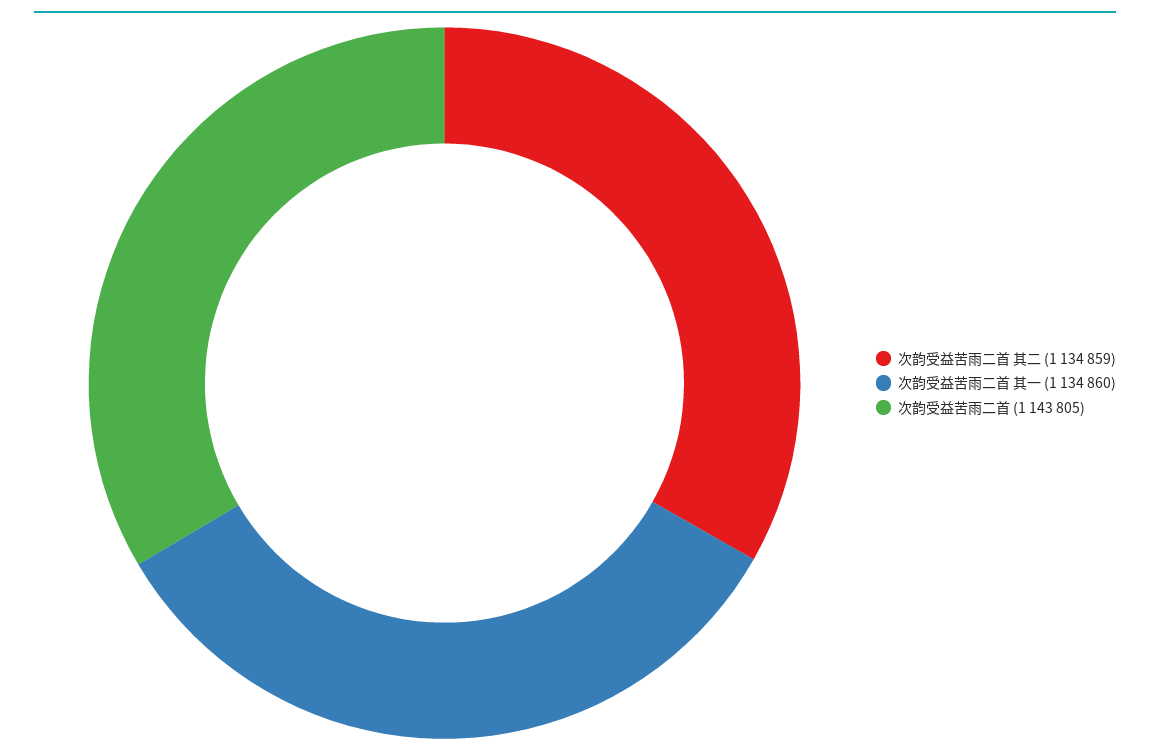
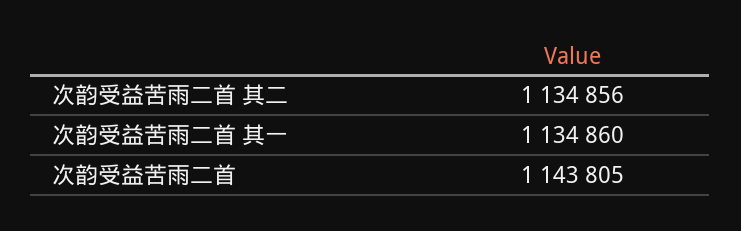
  {
-   "次韵受益苦雨二首 其二": 1134859,
+   "次韵受益苦雨二首 其二": 1134856,
    "次韵受益苦雨二首 其一": 1134860,
    "次韵受益苦雨二首": 1143805
  }

